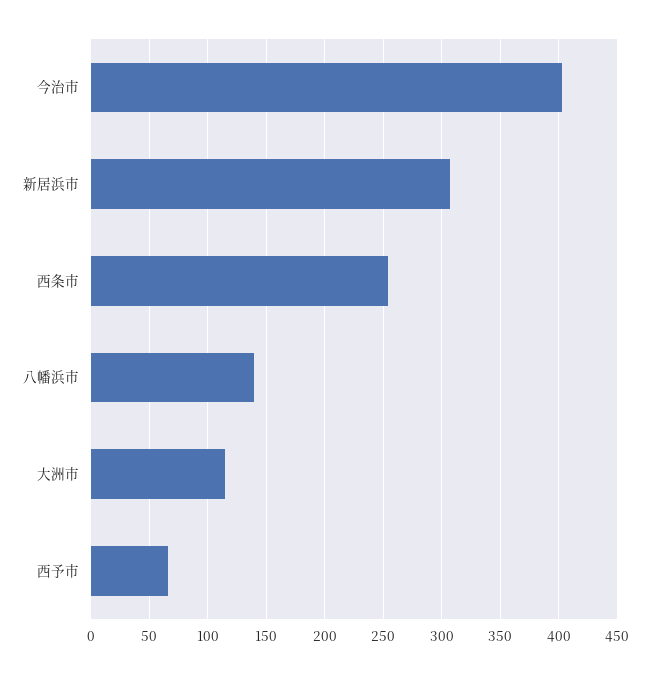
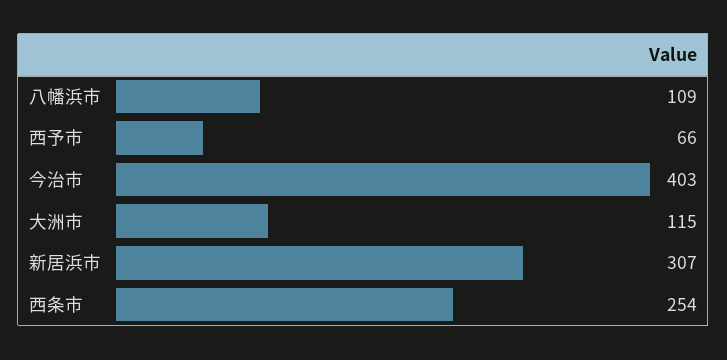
  {
    "今治市": 403,
    "新居浜市": 307,
    "西条市": 254,
-   "八幡浜市": 140,
+   "八幡浜市": 109,
    "大洲市": 115,
    "西予市": 66
  }

